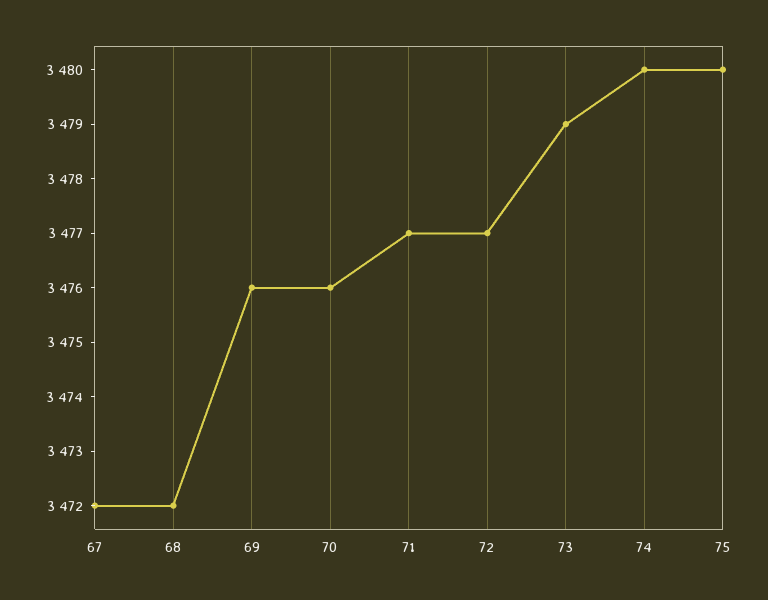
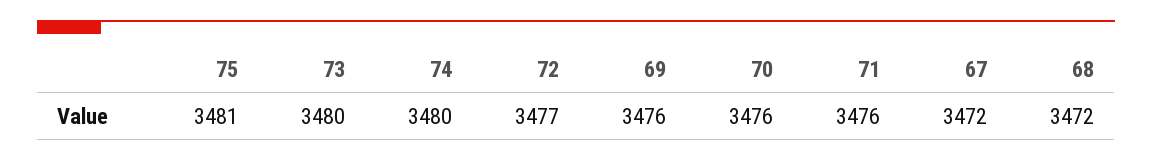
  {
    "67": 3472,
    "68": 3472,
    "69": 3476,
    "70": 3476,
-   "71": 3477,
+   "71": 3476,
    "72": 3477,
-   "73": 3479,
+   "73": 3480,
    "74": 3480,
-   "75": 3480
+   "75": 3481
  }

